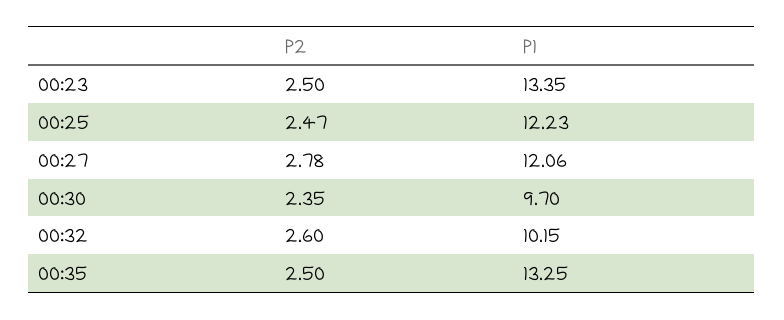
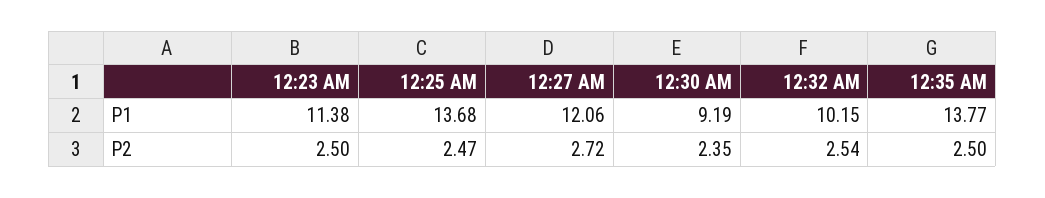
  {
    "P2": {
      "00:23": 2.5,
      "00:25": 2.47,
-     "00:27": 2.78,
+     "00:27": 2.72,
      "00:30": 2.35,
-     "00:32": 2.6,
+     "00:32": 2.54,
      "00:35": 2.5
    },
    "P1": {
-     "00:23": 13.35,
+     "00:23": 11.38,
-     "00:25": 12.23,
+     "00:25": 13.68,
      "00:27": 12.06,
-     "00:30": 9.7,
+     "00:30": 9.19,
      "00:32": 10.15,
-     "00:35": 13.25
+     "00:35": 13.77
    }
  }

